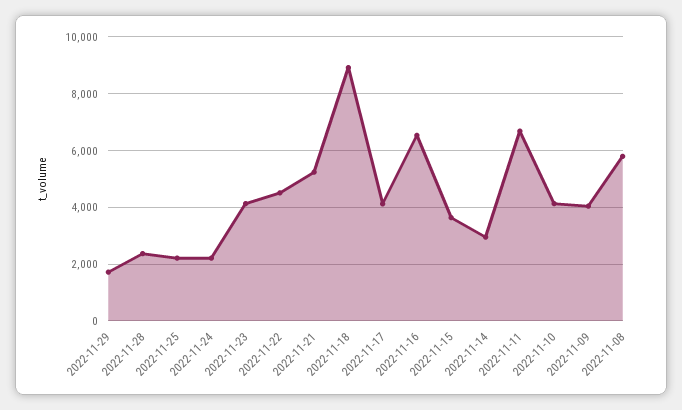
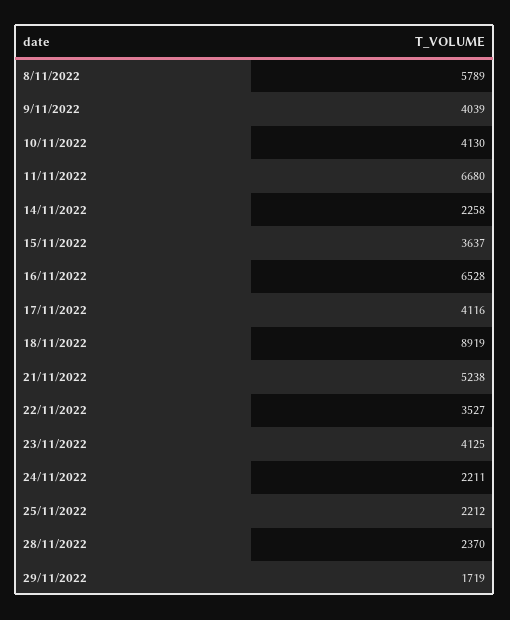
  {
    "2022-11-29": 1719,
    "2022-11-28": 2370,
    "2022-11-25": 2212,
    "2022-11-24": 2211,
    "2022-11-23": 4125,
-   "2022-11-22": 4500,
+   "2022-11-22": 3527,
    "2022-11-21": 5238,
    "2022-11-18": 8919,
    "2022-11-17": 4116,
    "2022-11-16": 6528,
    "2022-11-15": 3637,
-   "2022-11-14": 3000,
+   "2022-11-14": 2258,
    "2022-11-11": 6680,
    "2022-11-10": 4130,
    "2022-11-09": 4039,
    "2022-11-08": 5789
  }

